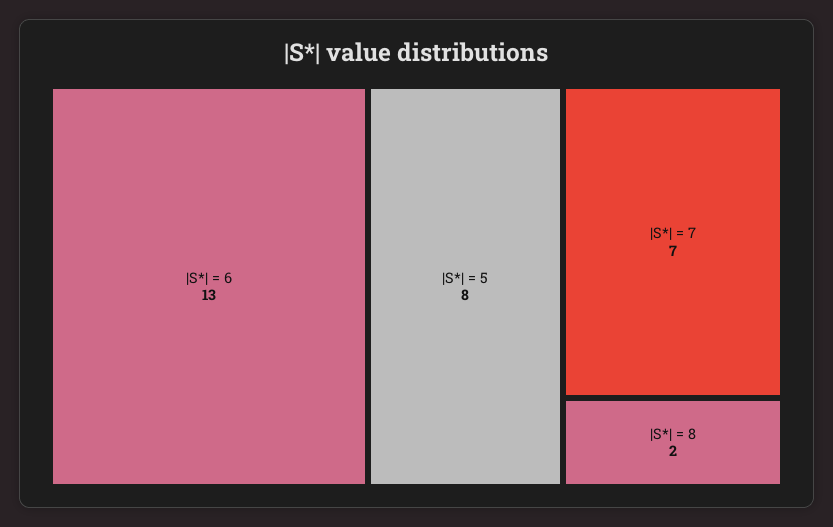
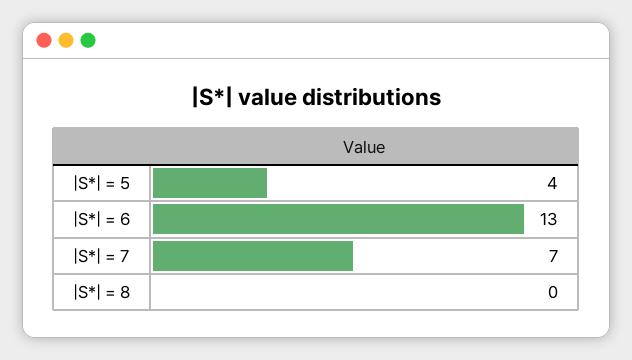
  {
    "|S*| = 6": 13,
-   "|S*| = 5": 8,
+   "|S*| = 5": 4,
    "|S*| = 7": 7,
-   "|S*| = 8": 2
+   "|S*| = 8": 0
  }

